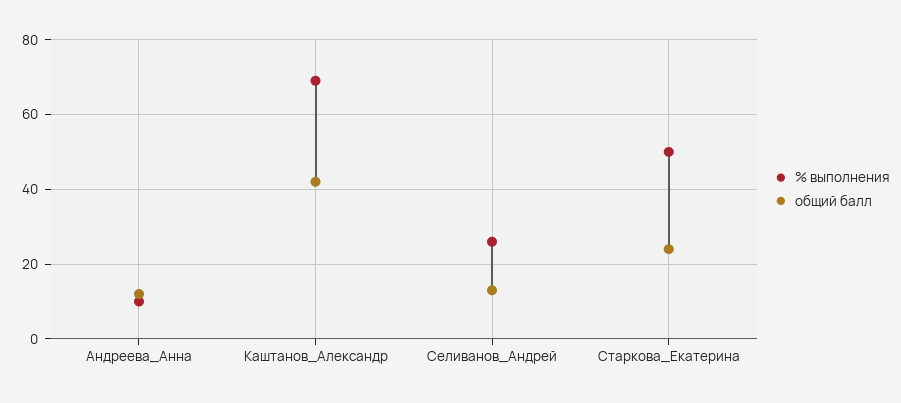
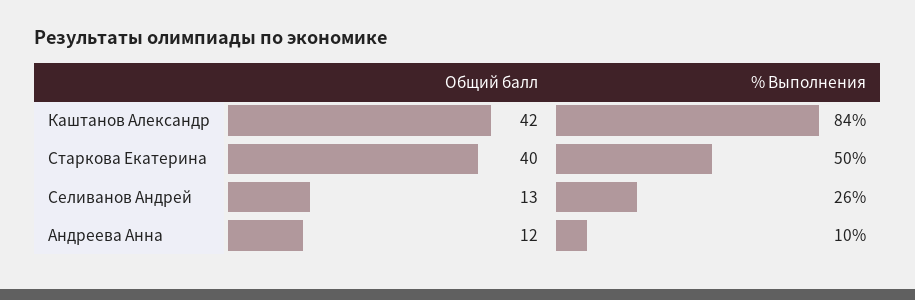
  {
    "% выполнения": {
      "Андреева_Анна": 10,
-     "Каштанов_Александр": 70,
+     "Каштанов_Александр": 84,
      "Селиванов_Андрей": 26,
      "Старкова_Екатерина": 50
    },
    "общий балл": {
      "Андреева_Анна": 12,
      "Каштанов_Александр": 42,
      "Селиванов_Андрей": 13,
-     "Старкова_Екатерина": 25
+     "Старкова_Екатерина": 40
    }
  }

